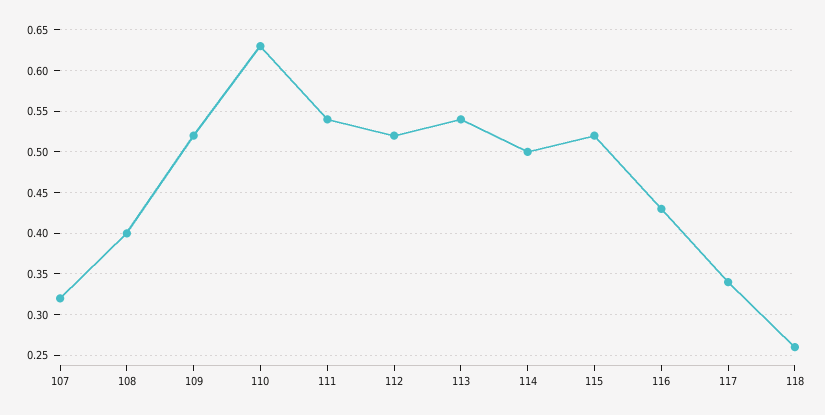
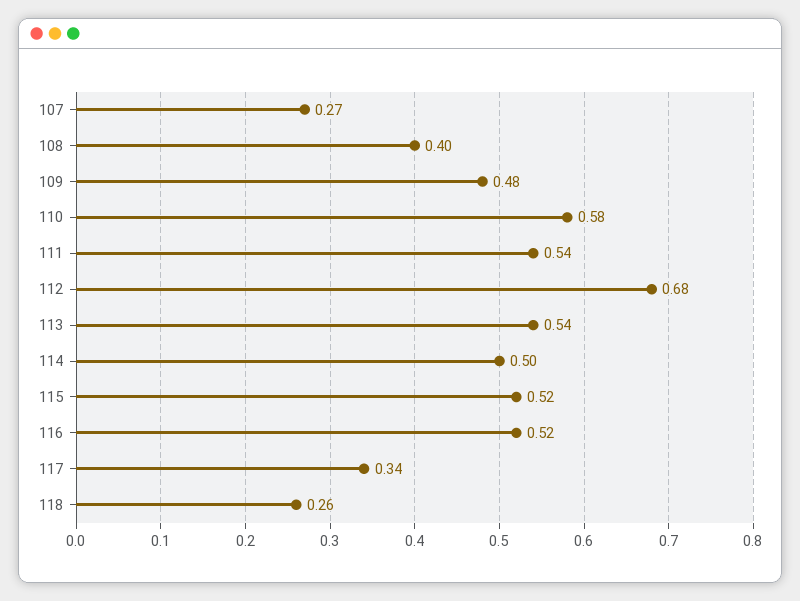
  {
-   "107": 0.32,
+   "107": 0.27,
    "108": 0.4,
-   "109": 0.52,
+   "109": 0.48,
-   "110": 0.63,
+   "110": 0.58,
    "111": 0.54,
-   "112": 0.52,
+   "112": 0.68,
    "113": 0.54,
    "114": 0.5,
    "115": 0.52,
-   "116": 0.43,
+   "116": 0.52,
    "117": 0.34,
    "118": 0.26
  }

